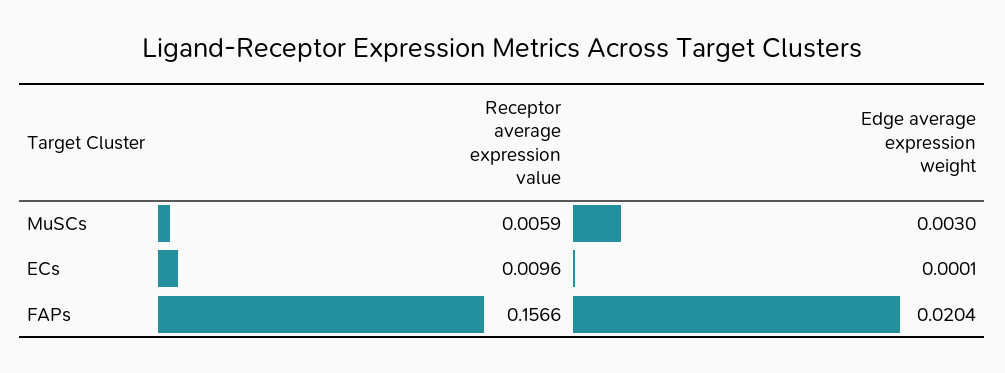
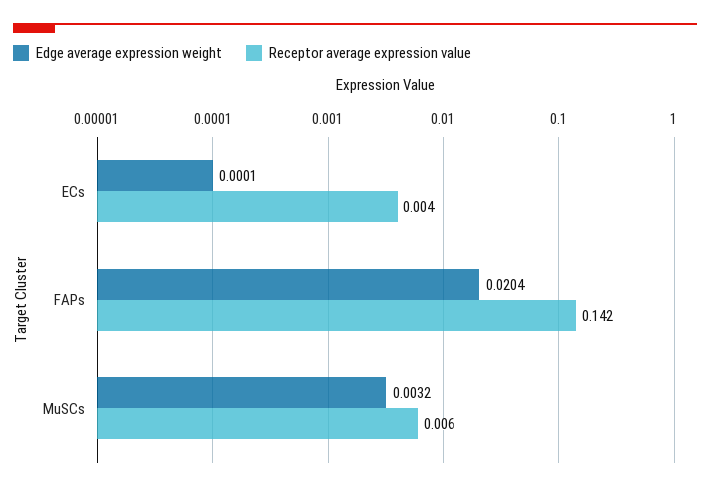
  {
    "Receptor average expression value": {
      "MuSCs": 0.0059,
-     "ECs": 0.0096,
+     "ECs": 0.004,
-     "FAPs": 0.1566
+     "FAPs": 0.142
    },
    "Edge average expression weight": {
-     "MuSCs": 0.003,
+     "MuSCs": 0.0032,
      "ECs": 0.0001,
      "FAPs": 0.0204
    }
  }

